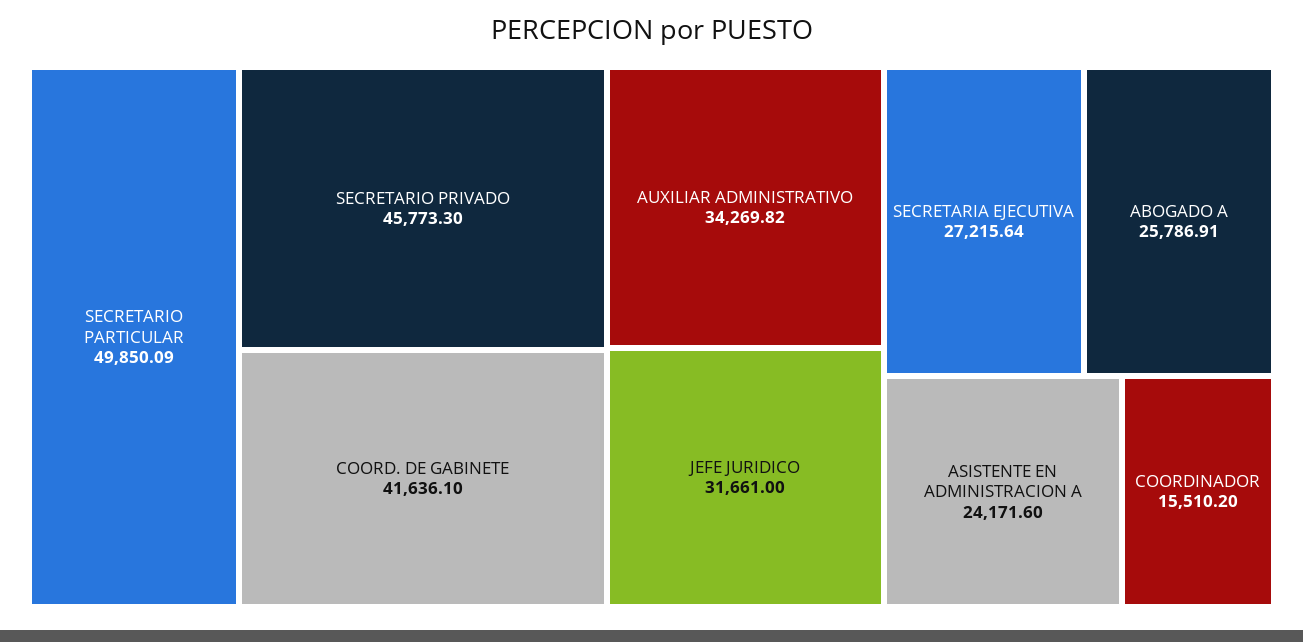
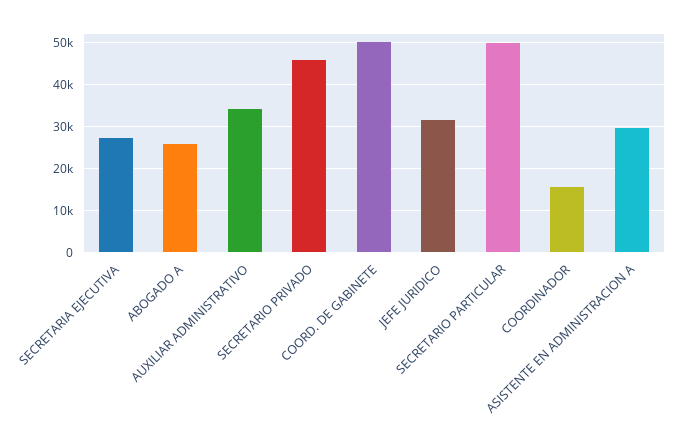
  {
    "SECRETARIO PARTICULAR": 49850.09,
    "SECRETARIO PRIVADO": 45773.3,
-   "COORD. DE GABINETE": 41636.1,
+   "COORD. DE GABINETE": 50000,
    "AUXILIAR ADMINISTRATIVO": 34269.82,
    "JEFE JURIDICO": 31661,
    "SECRETARIA EJECUTIVA": 27215.64,
    "ABOGADO A": 25786.91,
-   "ASISTENTE EN ADMINISTRACION A": 24171.6,
+   "ASISTENTE EN ADMINISTRACION A": 30000,
    "COORDINADOR": 15510.2
  }

